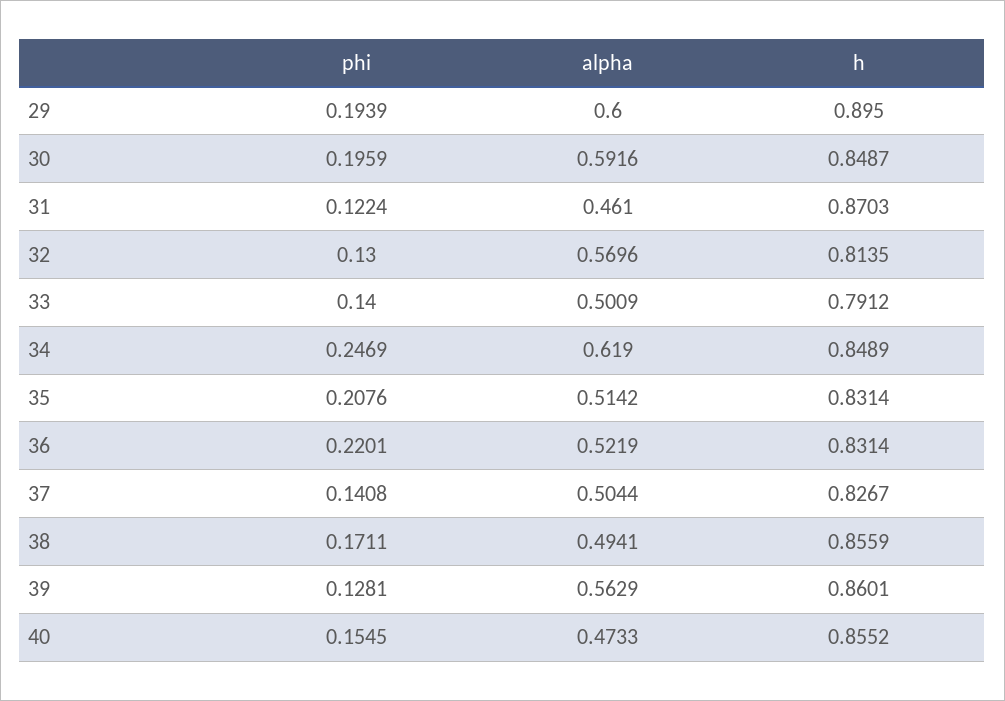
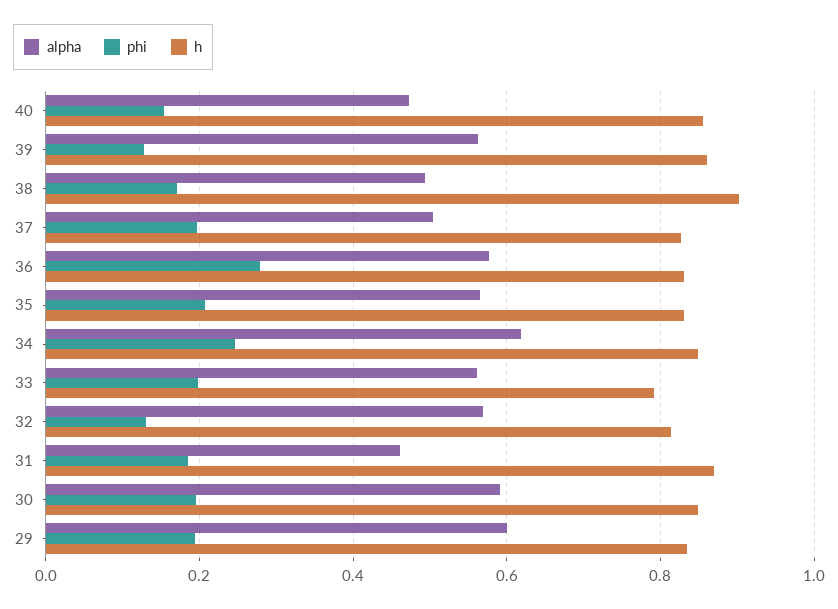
  {
    "phi": {
      "29": 0.1939,
      "30": 0.1959,
-     "31": 0.1224,
+     "31": 0.18,
      "32": 0.13,
-     "33": 0.14,
+     "33": 0.2,
      "34": 0.2469,
      "35": 0.2076,
-     "36": 0.2201,
+     "36": 0.28,
-     "37": 0.1408,
+     "37": 0.2,
      "38": 0.1711,
      "39": 0.1281,
      "40": 0.1545
    },
    "alpha": {
      "29": 0.6,
      "30": 0.5916,
      "31": 0.461,
      "32": 0.5696,
-     "33": 0.5009,
+     "33": 0.56,
      "34": 0.619,
-     "35": 0.5142,
+     "35": 0.56,
-     "36": 0.5219,
+     "36": 0.58,
      "37": 0.5044,
      "38": 0.4941,
      "39": 0.5629,
      "40": 0.4733
    },
    "h": {
-     "29": 0.895,
+     "29": 0.84,
      "30": 0.8487,
      "31": 0.8703,
      "32": 0.8135,
      "33": 0.7912,
      "34": 0.8489,
      "35": 0.8314,
      "36": 0.8314,
      "37": 0.8267,
-     "38": 0.8559,
+     "38": 0.9,
      "39": 0.8601,
      "40": 0.8552
    }
  }

